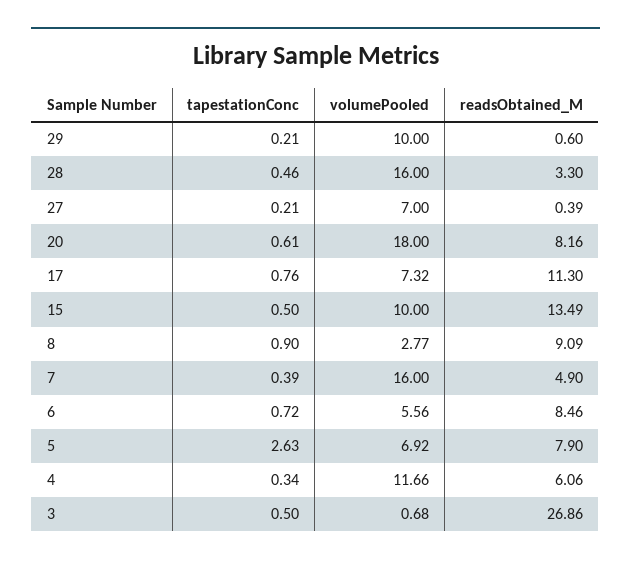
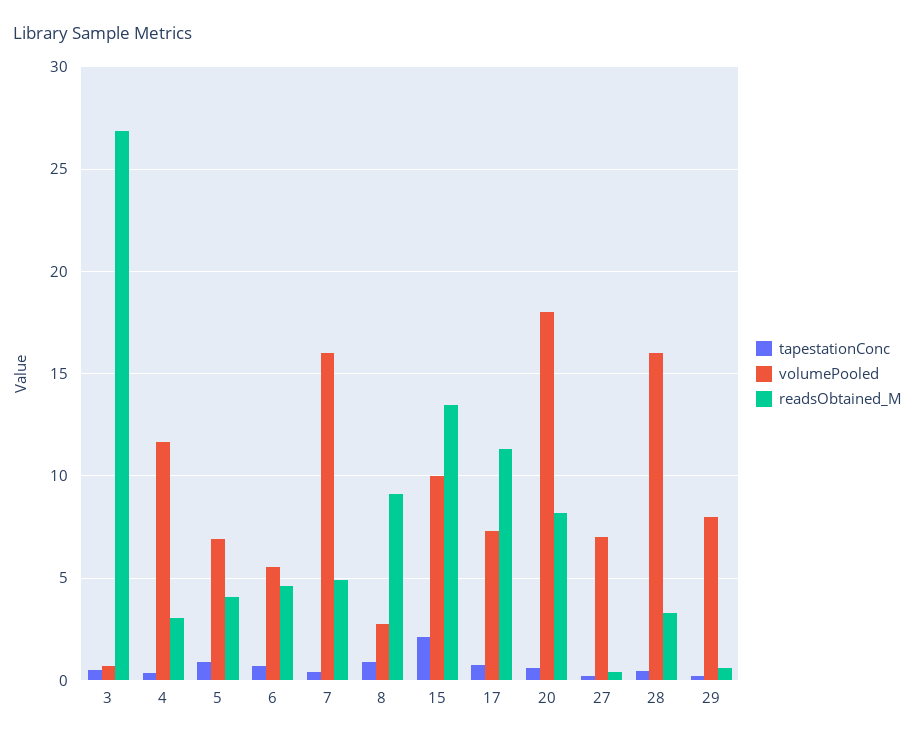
  {
    "tapestationConc": {
      "29": 0.21,
      "28": 0.46,
      "27": 0.21,
      "20": 0.61,
      "17": 0.76,
-     "15": 0.5,
+     "15": 2,
      "8": 0.9,
      "7": 0.39,
      "6": 0.72,
-     "5": 2.63,
+     "5": 1,
      "4": 0.34,
      "3": 0.5
    },
    "volumePooled": {
-     "29": 10,
+     "29": 8,
      "28": 16,
      "27": 7,
      "20": 18,
      "17": 7.32,
      "15": 10,
      "8": 2.77,
      "7": 16,
      "6": 5.56,
      "5": 6.92,
      "4": 11.66,
      "3": 0.68
    },
    "readsObtained_M": {
      "29": 0.6,
      "28": 3.3,
      "27": 0.39,
      "20": 8.16,
      "17": 11.3,
      "15": 13.49,
      "8": 9.09,
      "7": 4.9,
-     "6": 8.46,
+     "6": 4.5,
-     "5": 7.9,
+     "5": 4,
-     "4": 6.06,
+     "4": 3,
      "3": 26.86
    }
  }

